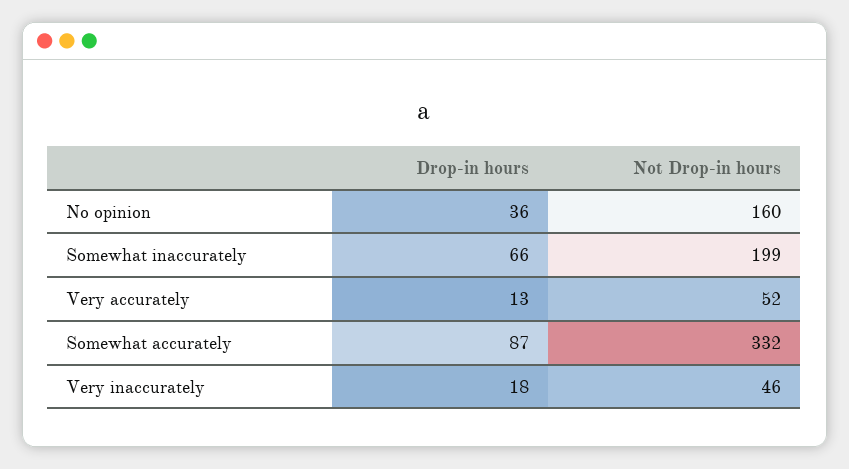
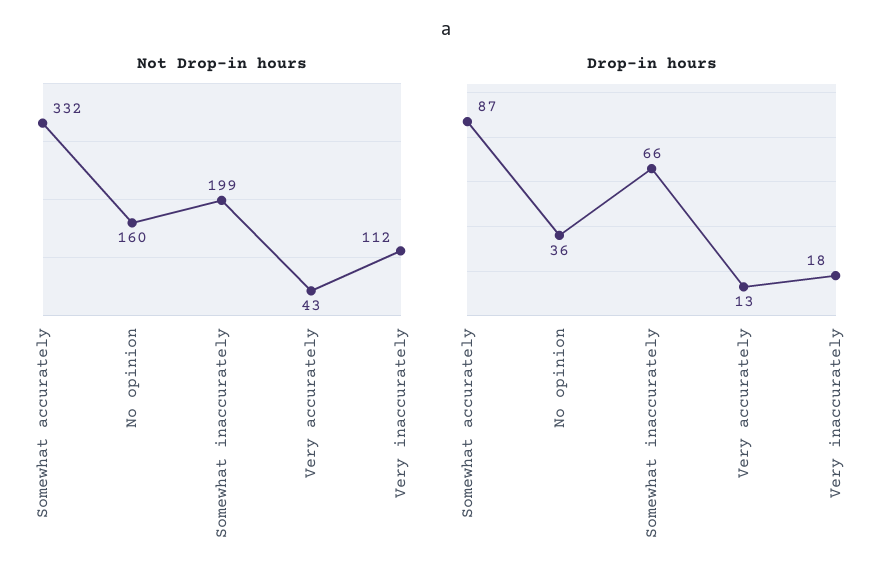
  {
    "Drop-in hours": {
      "No opinion": 36,
      "Somewhat inaccurately": 66,
      "Very accurately": 13,
      "Somewhat accurately": 87,
      "Very inaccurately": 18
    },
    "Not Drop-in hours": {
      "No opinion": 160,
      "Somewhat inaccurately": 199,
-     "Very accurately": 52,
+     "Very accurately": 43,
      "Somewhat accurately": 332,
-     "Very inaccurately": 46
+     "Very inaccurately": 112
    }
  }

